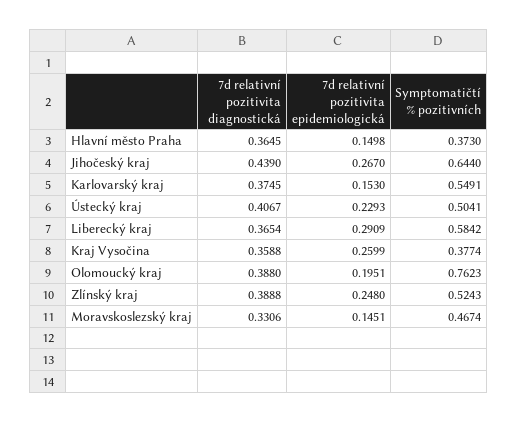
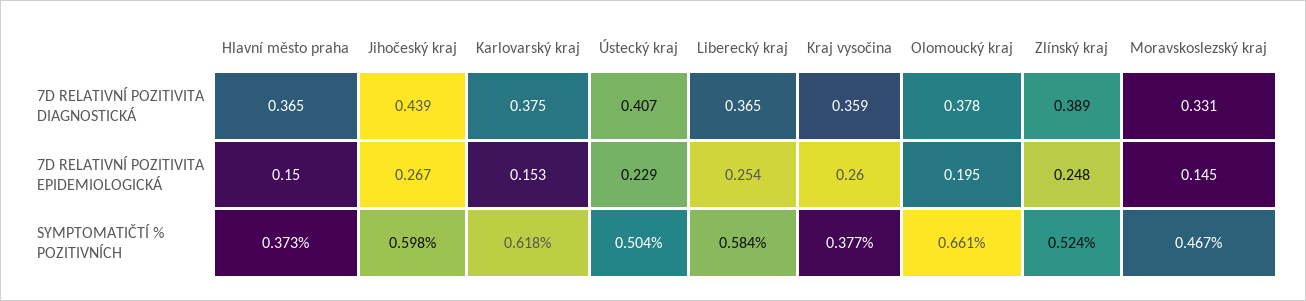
  {
    "7d relativní pozitivita diagnostická": {
      "Hlavní město Praha": 0.3645,
      "Jihočeský kraj": 0.439,
      "Karlovarský kraj": 0.3745,
      "Ústecký kraj": 0.4067,
      "Liberecký kraj": 0.3654,
      "Kraj Vysočina": 0.3588,
-     "Olomoucký kraj": 0.388,
+     "Olomoucký kraj": 0.378,
      "Zlínský kraj": 0.3888,
      "Moravskoslezský kraj": 0.3306
    },
    "7d relativní pozitivita epidemiologická": {
      "Hlavní město Praha": 0.1498,
      "Jihočeský kraj": 0.267,
      "Karlovarský kraj": 0.153,
      "Ústecký kraj": 0.2293,
-     "Liberecký kraj": 0.2909,
+     "Liberecký kraj": 0.254,
      "Kraj Vysočina": 0.2599,
      "Olomoucký kraj": 0.1951,
      "Zlínský kraj": 0.248,
      "Moravskoslezský kraj": 0.1451
    },
    "Symptomatičtí % pozitivních": {
      "Hlavní město Praha": 0.373,
-     "Jihočeský kraj": 0.644,
+     "Jihočeský kraj": 0.598,
-     "Karlovarský kraj": 0.5491,
+     "Karlovarský kraj": 0.618,
      "Ústecký kraj": 0.5041,
      "Liberecký kraj": 0.5842,
      "Kraj Vysočina": 0.3774,
-     "Olomoucký kraj": 0.7623,
+     "Olomoucký kraj": 0.661,
      "Zlínský kraj": 0.5243,
      "Moravskoslezský kraj": 0.4674
    }
  }

